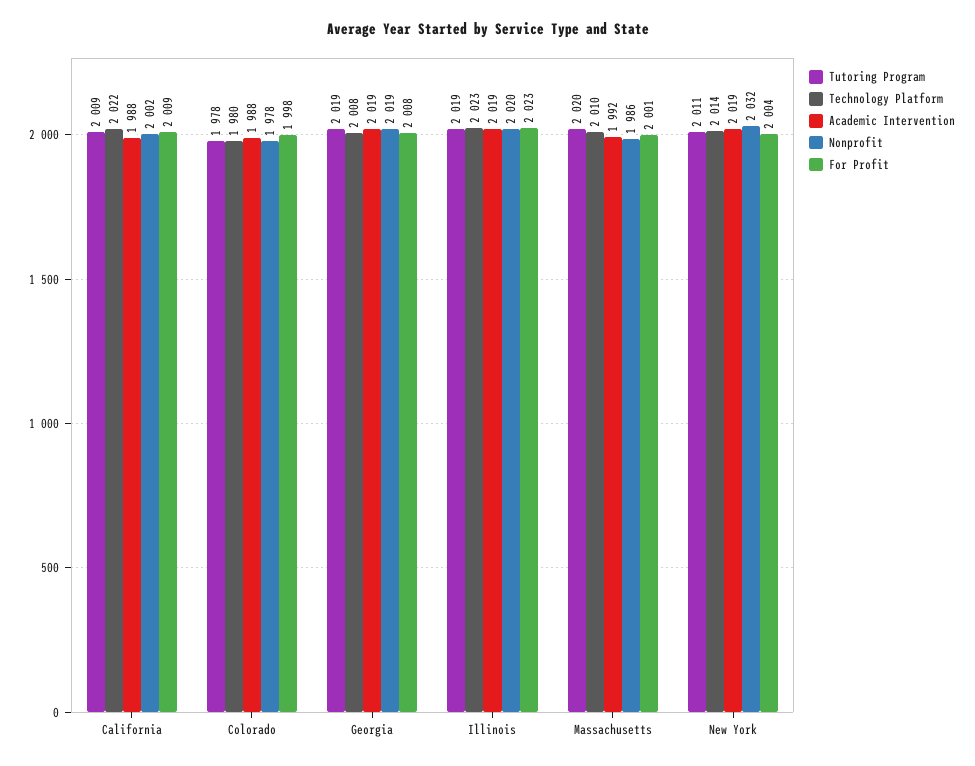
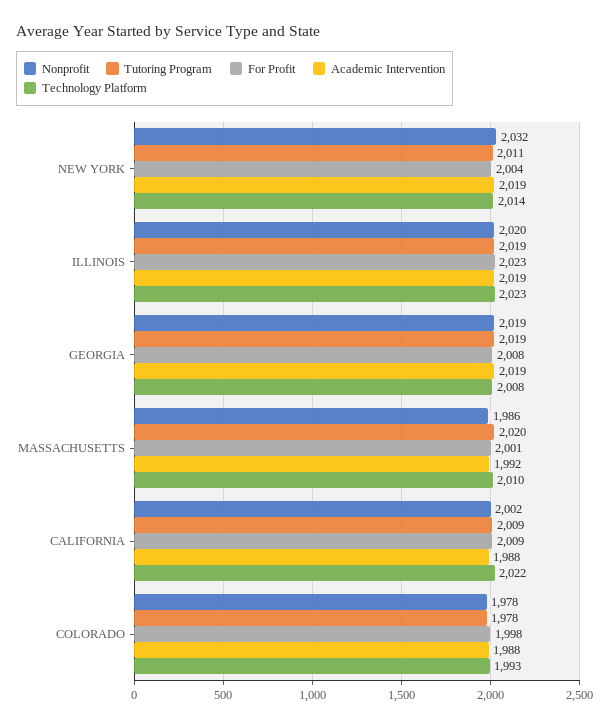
  {
    "Tutoring Program": {
      "California": 2009,
      "Colorado": 1978,
      "Georgia": 2019,
      "Illinois": 2019,
      "Massachusetts": 2020,
      "New York": 2011
    },
    "Technology Platform": {
      "California": 2022,
-     "Colorado": 1980,
+     "Colorado": 1993,
      "Georgia": 2008,
      "Illinois": 2023,
      "Massachusetts": 2010,
      "New York": 2014
    },
    "Academic Intervention": {
      "California": 1988,
      "Colorado": 1988,
      "Georgia": 2019,
      "Illinois": 2019,
      "Massachusetts": 1992,
      "New York": 2019
    },
    "Nonprofit": {
      "California": 2002,
      "Colorado": 1978,
      "Georgia": 2019,
      "Illinois": 2020,
      "Massachusetts": 1986,
      "New York": 2032
    },
    "For Profit": {
      "California": 2009,
      "Colorado": 1998,
      "Georgia": 2008,
      "Illinois": 2023,
      "Massachusetts": 2001,
      "New York": 2004
    }
  }

